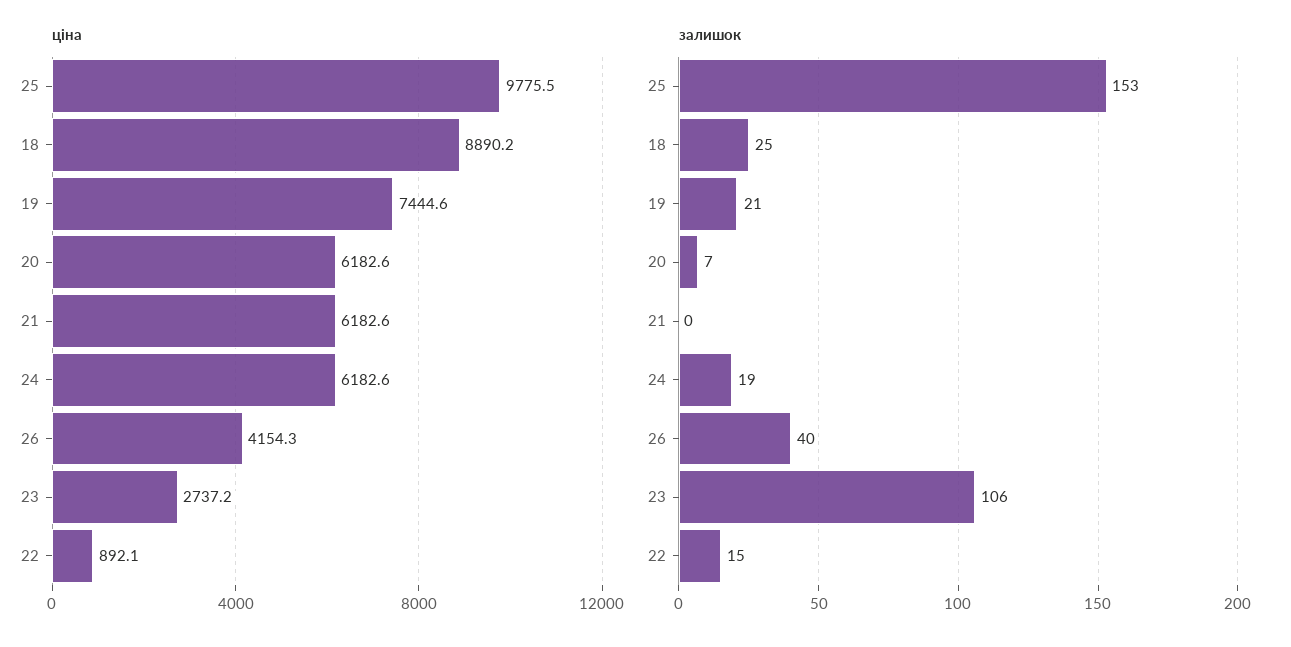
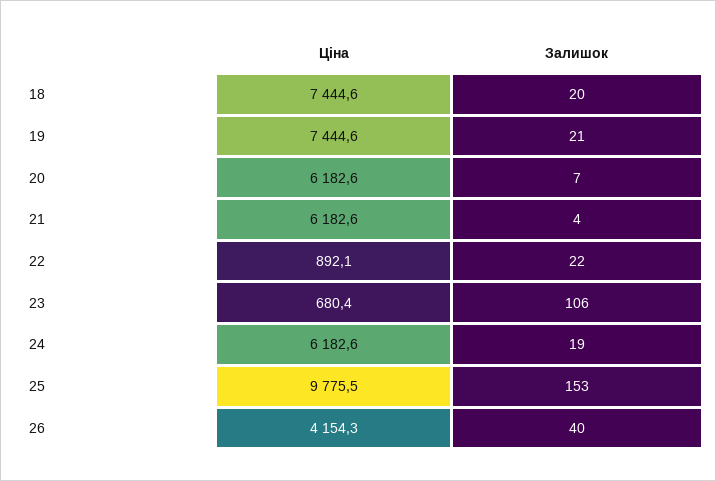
  {
    "ціна": {
      "25": 9775.5,
-     "18": 8890.2,
+     "18": 7444.6,
      "19": 7444.6,
      "20": 6182.6,
      "21": 6182.6,
      "24": 6182.6,
      "26": 4154.3,
-     "23": 2737.2,
+     "23": 680.4,
      "22": 892.1
    },
    "залишок": {
      "25": 153,
-     "18": 25,
+     "18": 20,
      "19": 21,
      "20": 7,
-     "21": 0,
+     "21": 4,
      "24": 19,
      "26": 40,
      "23": 106,
-     "22": 15
+     "22": 22
    }
  }

